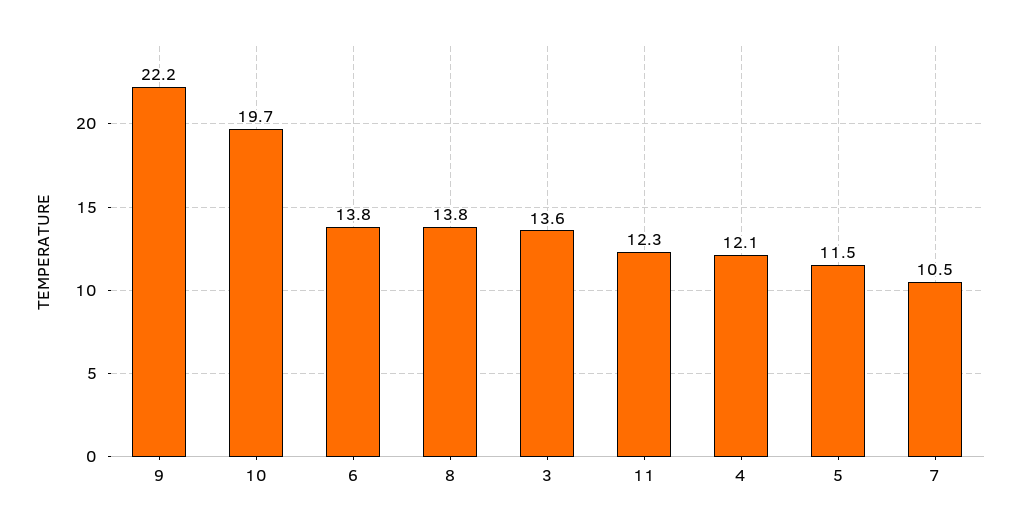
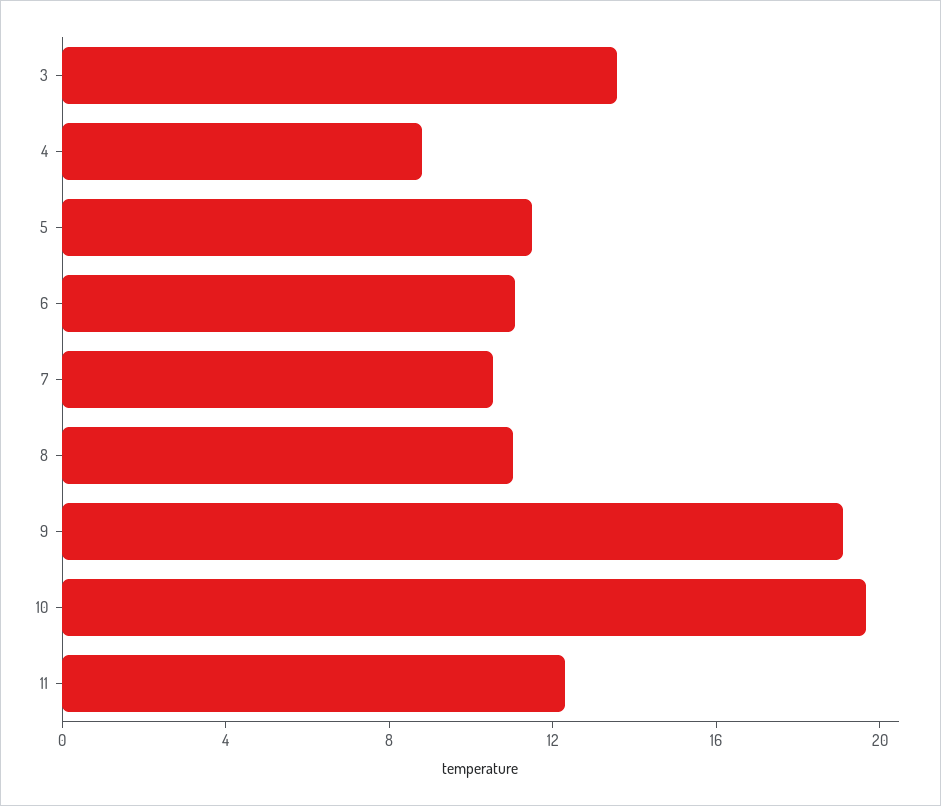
  {
-   "9": 22.2,
+   "9": 19,
    "10": 19.7,
-   "6": 13.8,
+   "6": 11,
-   "8": 13.8,
+   "8": 11,
    "3": 13.6,
    "11": 12.3,
-   "4": 12.1,
+   "4": 9,
    "5": 11.5,
    "7": 10.5
  }

